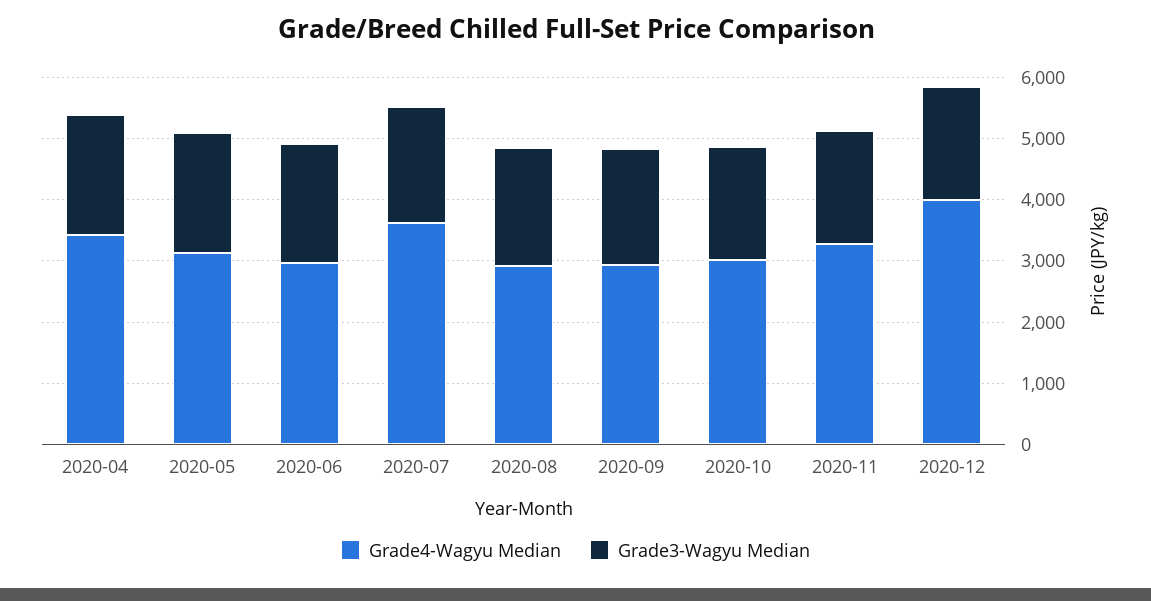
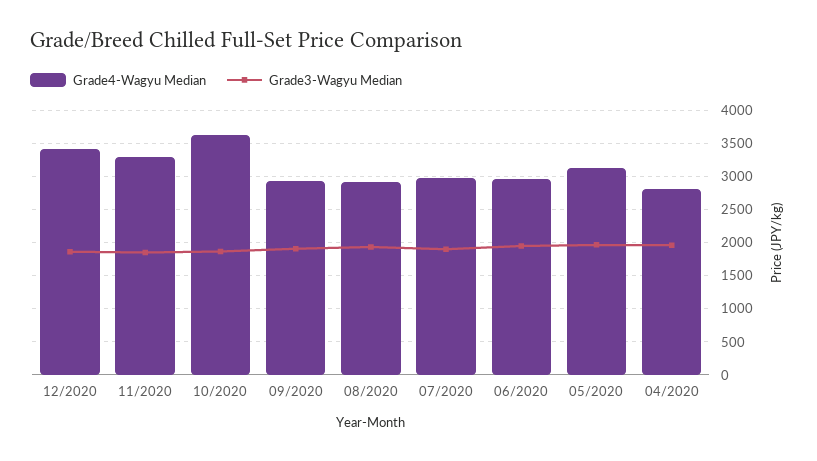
  {
    "Grade4-Wagyu Median": {
-     "2020-04": 3400,
+     "2020-04": 2800,
      "2020-05": 3100,
      "2020-06": 3000,
-     "2020-07": 3600,
+     "2020-07": 3000,
      "2020-08": 2900,
      "2020-09": 2900,
-     "2020-10": 3000,
+     "2020-10": 3600,
      "2020-11": 3300,
-     "2020-12": 4000
+     "2020-12": 3400
    },
    "Grade3-Wagyu Median": {
      "2020-04": 2000,
      "2020-05": 2000,
      "2020-06": 1900,
      "2020-07": 1900,
      "2020-08": 1900,
      "2020-09": 1900,
      "2020-10": 1900,
      "2020-11": 1900,
      "2020-12": 1900
    }
  }

